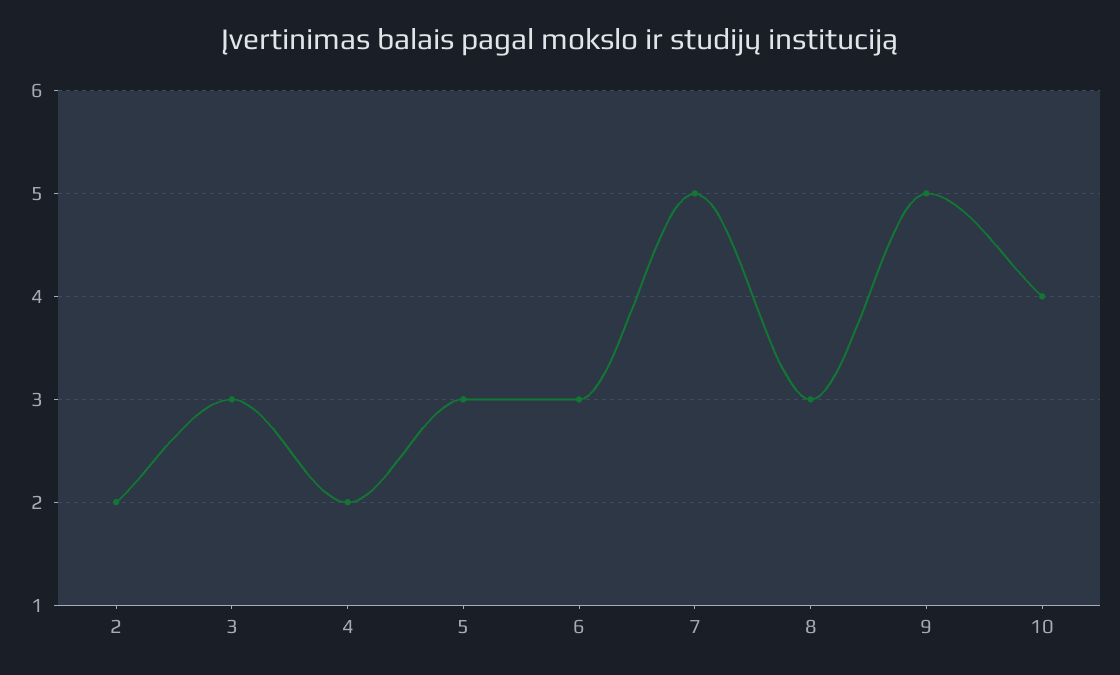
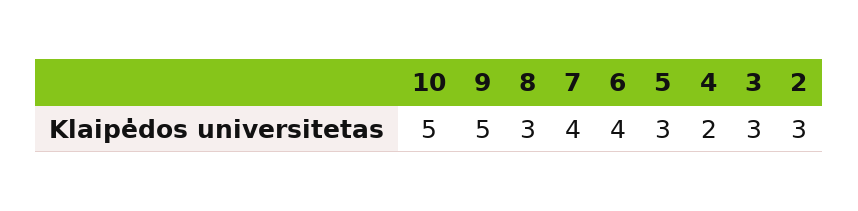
  {
-   "2": 2,
+   "2": 3,
    "3": 3,
    "4": 2,
    "5": 3,
-   "6": 3,
+   "6": 4,
-   "7": 5,
+   "7": 4,
    "8": 3,
    "9": 5,
-   "10": 4
+   "10": 5
  }

